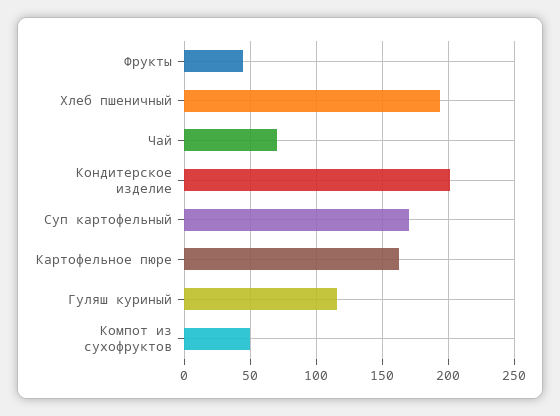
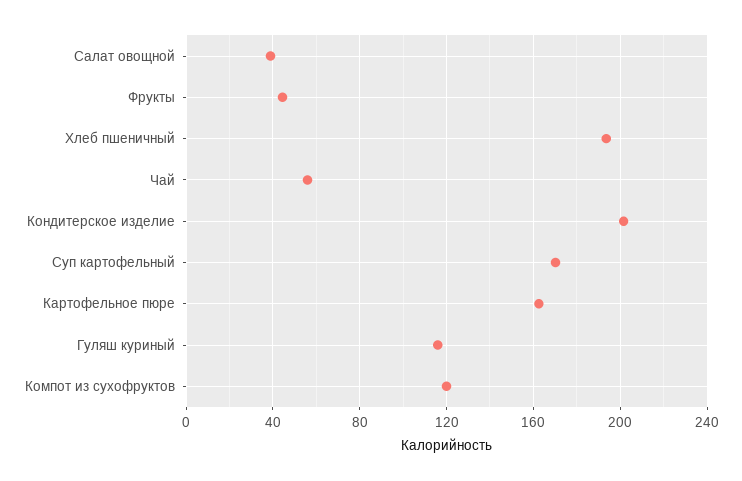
  {
    "Фрукты": 45,
    "Хлеб пшеничный": 195,
-   "Чай": 70,
+   "Чай": 55,
    "Кондитерское изделие": 200,
    "Суп картофельный": 170,
    "Картофельное пюре": 165,
    "Гуляш куриный": 115,
-   "Компот из сухофруктов": 50
+   "Компот из сухофруктов": 120,
+   "Салат овощной": 40
  }

